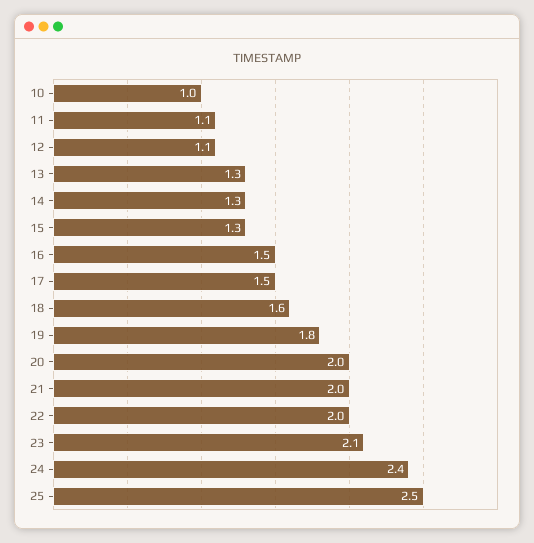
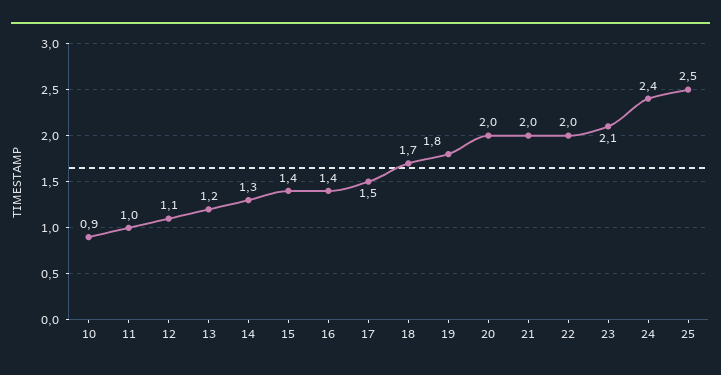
  {
-   "10": 1,
+   "10": 0.9,
-   "11": 1.1,
+   "11": 1,
    "12": 1.1,
-   "13": 1.3,
+   "13": 1.2,
    "14": 1.3,
-   "15": 1.3,
+   "15": 1.4,
-   "16": 1.5,
+   "16": 1.4,
    "17": 1.5,
-   "18": 1.6,
+   "18": 1.7,
    "19": 1.8,
    "20": 2,
    "21": 2,
    "22": 2,
    "23": 2.1,
    "24": 2.4,
    "25": 2.5
  }

